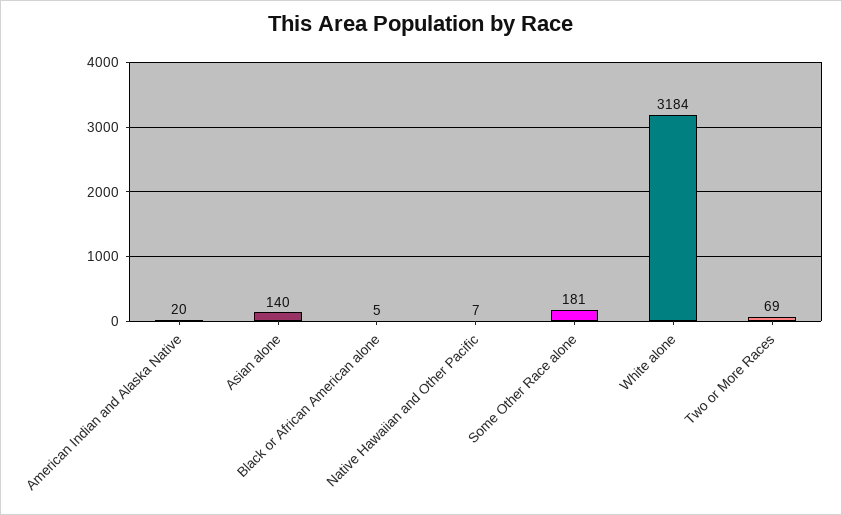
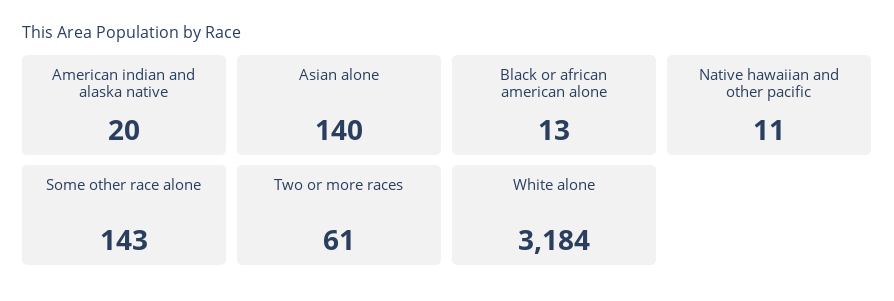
  {
    "American Indian and Alaska Native": 20,
    "Asian alone": 140,
-   "Black or African American alone": 5,
+   "Black or African American alone": 13,
-   "Native Hawaiian and Other Pacific": 7,
+   "Native Hawaiian and Other Pacific": 11,
-   "Some Other Race alone": 181,
+   "Some Other Race alone": 143,
    "White alone": 3184,
-   "Two or More Races": 69
+   "Two or More Races": 61
  }

